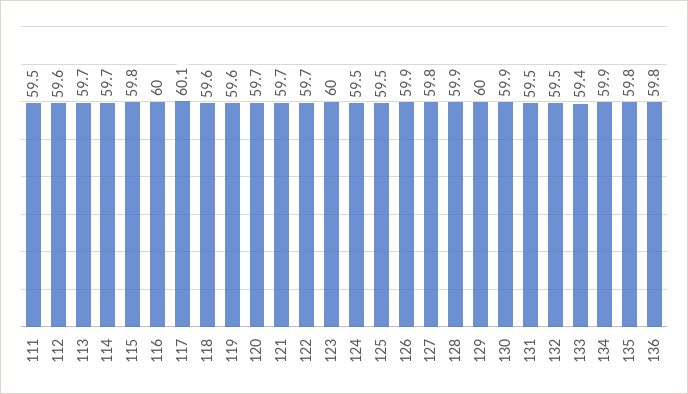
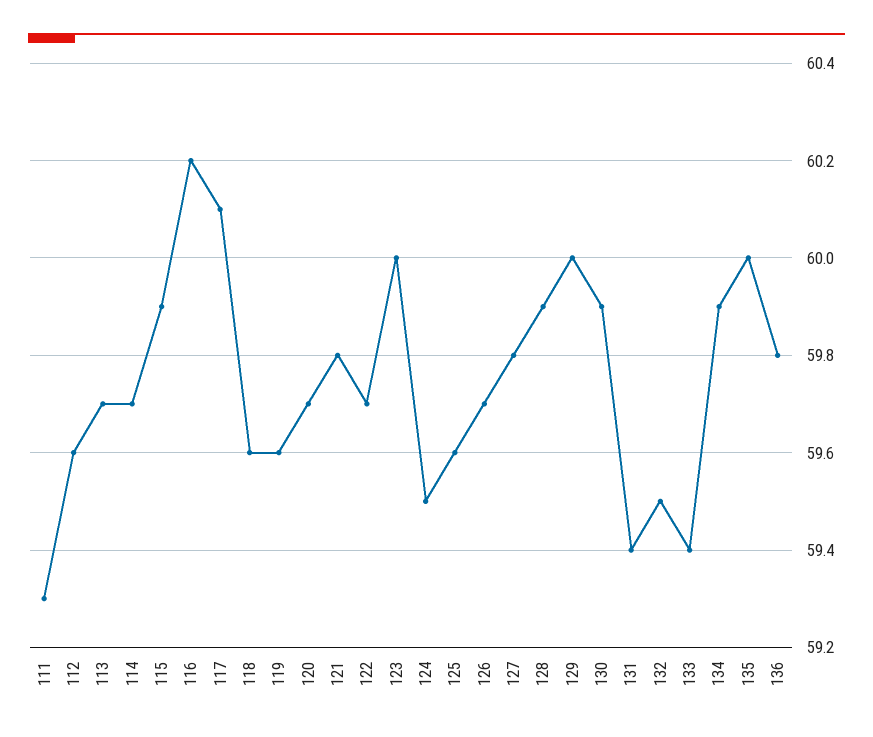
  {
-   "111": 59.5,
+   "111": 59.3,
    "112": 59.6,
    "113": 59.7,
    "114": 59.7,
-   "115": 59.8,
+   "115": 59.9,
-   "116": 60,
+   "116": 60.2,
    "117": 60.1,
    "118": 59.6,
    "119": 59.6,
    "120": 59.7,
-   "121": 59.7,
+   "121": 59.8,
    "122": 59.7,
    "123": 60,
    "124": 59.5,
-   "125": 59.5,
+   "125": 59.6,
-   "126": 59.9,
+   "126": 59.7,
    "127": 59.8,
    "128": 59.9,
    "129": 60,
    "130": 59.9,
-   "131": 59.5,
+   "131": 59.4,
    "132": 59.5,
    "133": 59.4,
    "134": 59.9,
-   "135": 59.8,
+   "135": 60,
    "136": 59.8
  }

